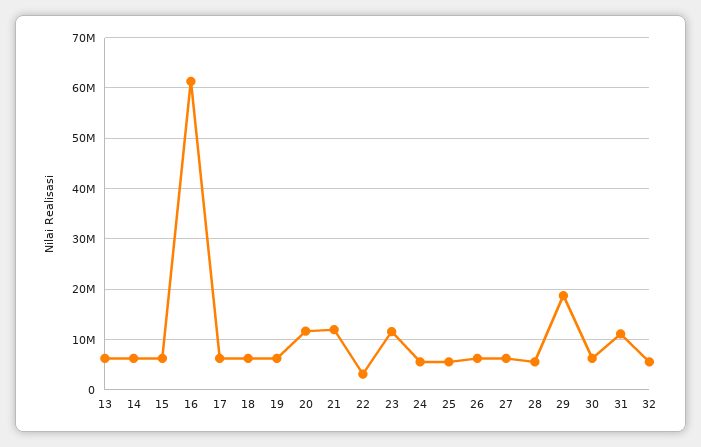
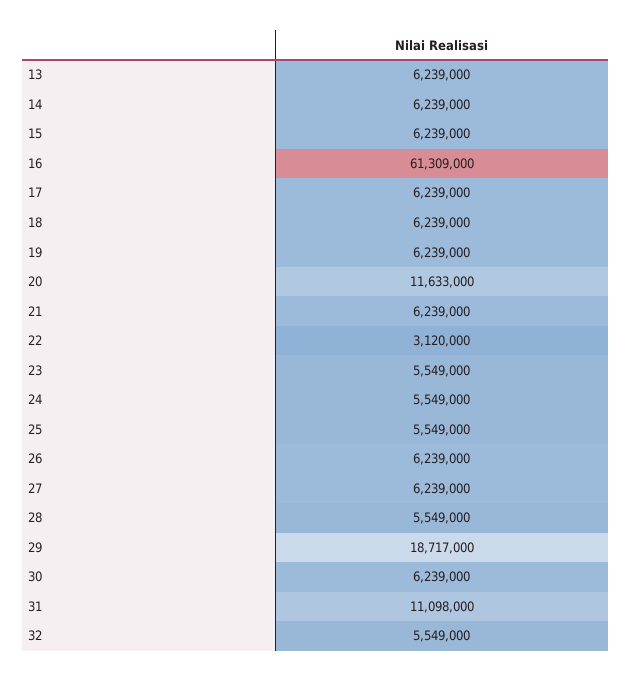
  {
    "13": 6239000,
    "14": 6239000,
    "15": 6239000,
    "16": 61309000,
    "17": 6239000,
    "18": 6239000,
    "19": 6239000,
    "20": 11633000,
-   "21": 12000000,
+   "21": 6239000,
    "22": 3120000,
-   "23": 12000000,
+   "23": 5549000,
    "24": 5549000,
    "25": 5549000,
    "26": 6239000,
    "27": 6239000,
    "28": 5549000,
    "29": 18717000,
    "30": 6239000,
    "31": 11098000,
    "32": 5549000
  }

